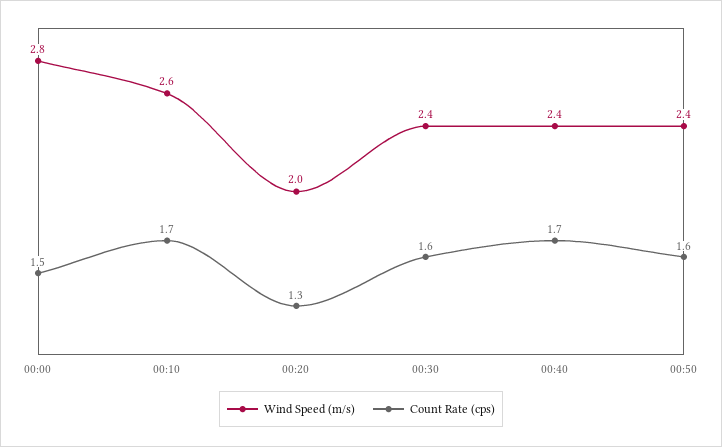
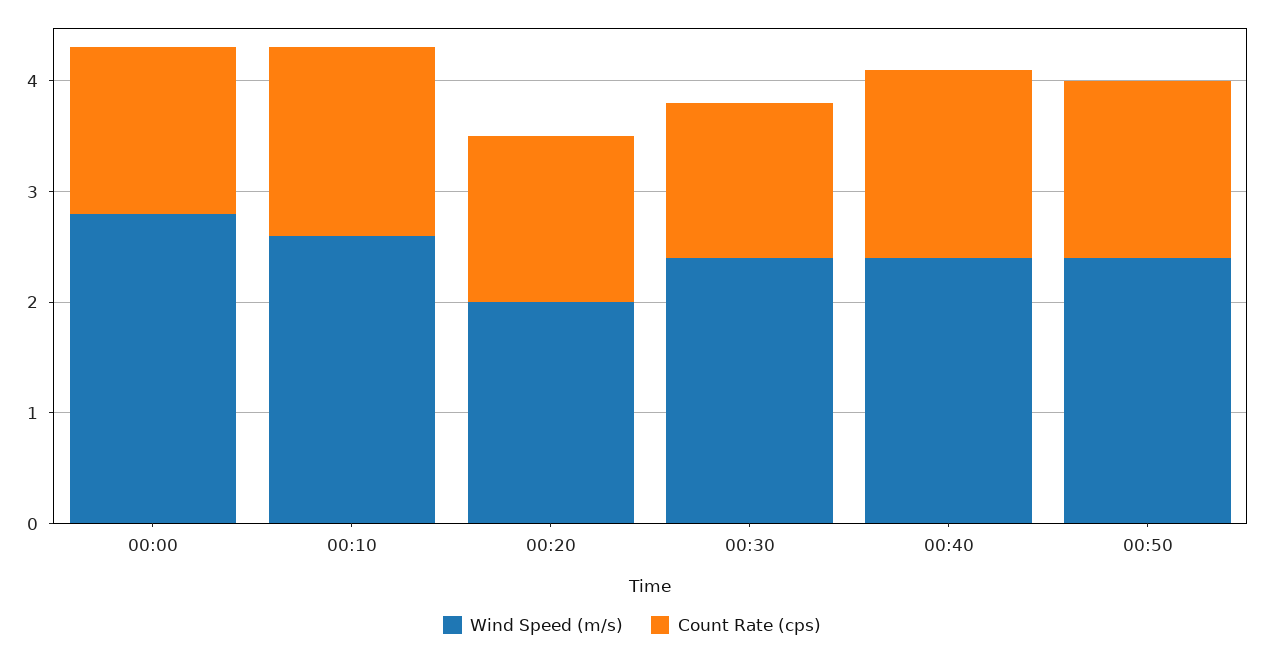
  {
    "Wind Speed (m/s)": {
      "00:00": 2.8,
      "00:10": 2.6,
      "00:20": 2,
      "00:30": 2.4,
      "00:40": 2.4,
      "00:50": 2.4
    },
    "Count Rate (cps)": {
      "00:00": 1.5,
      "00:10": 1.7,
-     "00:20": 1.3,
+     "00:20": 1.5,
-     "00:30": 1.6,
+     "00:30": 1.4,
      "00:40": 1.7,
      "00:50": 1.6
    }
  }

